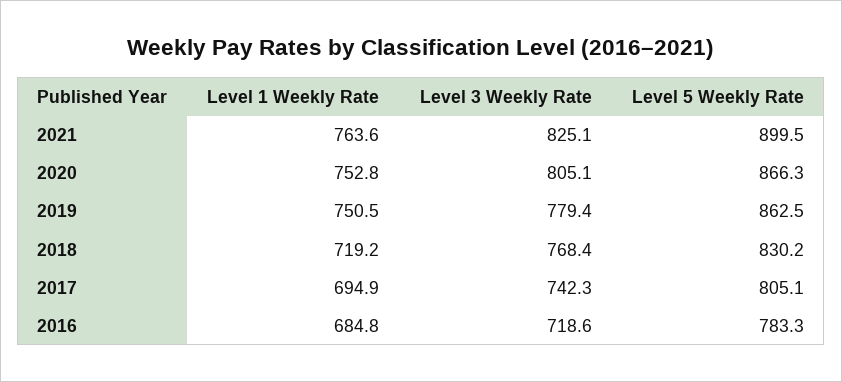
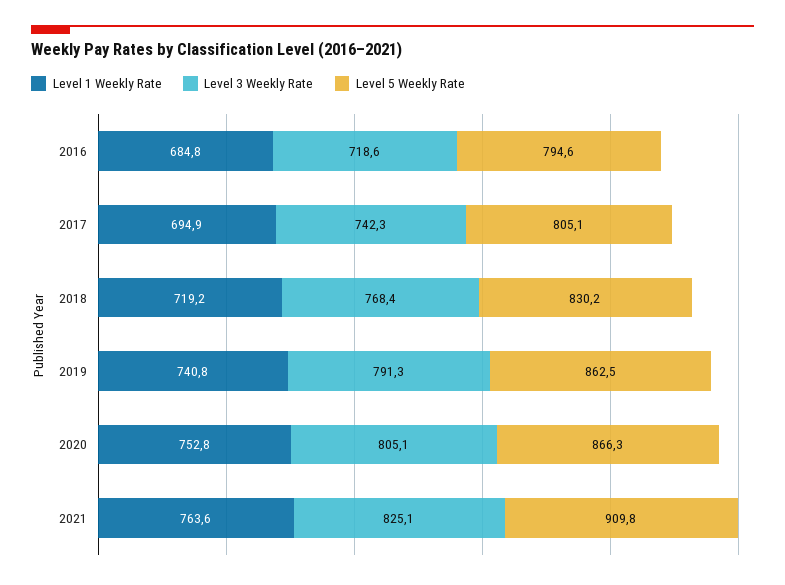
  {
    "Level 1 Weekly Rate": {
      "2021": 763.6,
      "2020": 752.8,
-     "2019": 750.5,
+     "2019": 740.8,
      "2018": 719.2,
      "2017": 694.9,
      "2016": 684.8
    },
    "Level 3 Weekly Rate": {
      "2021": 825.1,
      "2020": 805.1,
-     "2019": 779.4,
+     "2019": 791.3,
      "2018": 768.4,
      "2017": 742.3,
      "2016": 718.6
    },
    "Level 5 Weekly Rate": {
-     "2021": 899.5,
+     "2021": 909.8,
      "2020": 866.3,
      "2019": 862.5,
      "2018": 830.2,
      "2017": 805.1,
-     "2016": 783.3
+     "2016": 794.6
    }
  }

